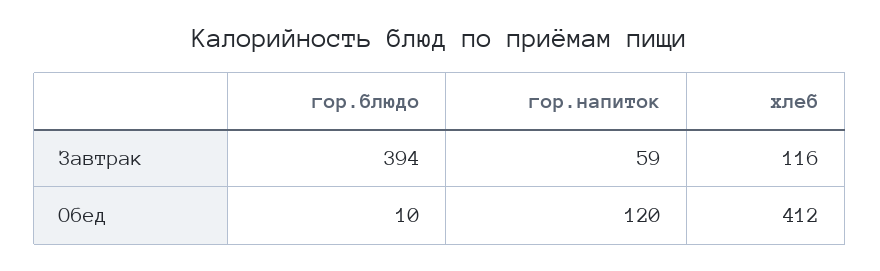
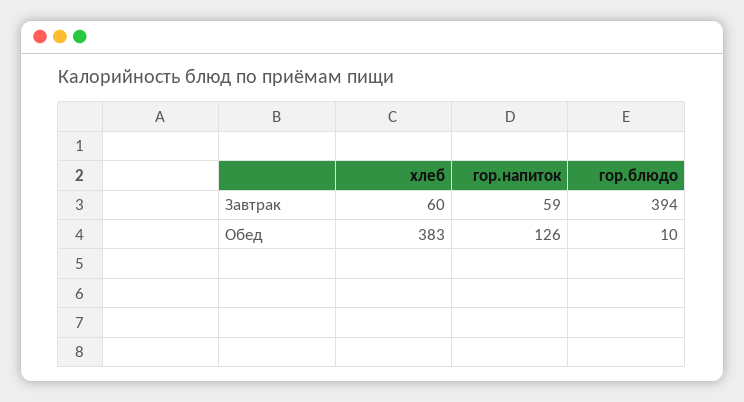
  {
    "гор.блюдо": {
      "Завтрак": 394,
      "Обед": 10
    },
    "гор.напиток": {
      "Завтрак": 59,
-     "Обед": 120
+     "Обед": 126
    },
    "хлеб": {
-     "Завтрак": 116,
+     "Завтрак": 60,
-     "Обед": 412
+     "Обед": 383
    }
  }

